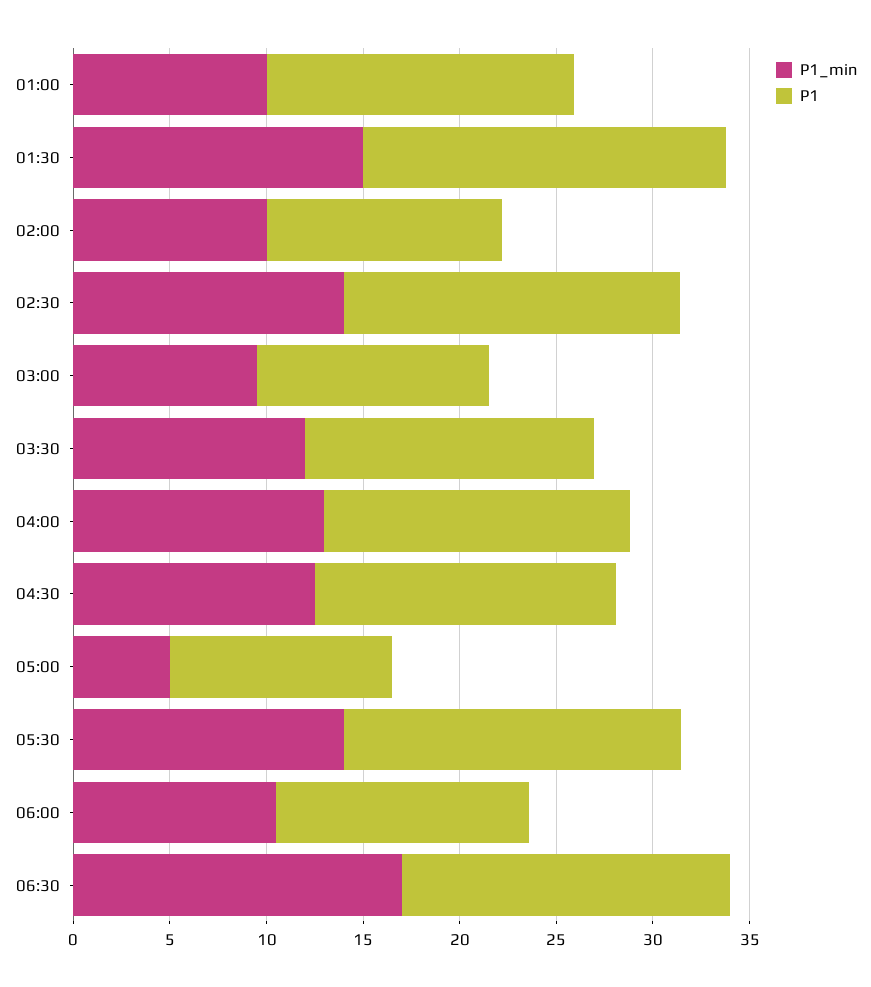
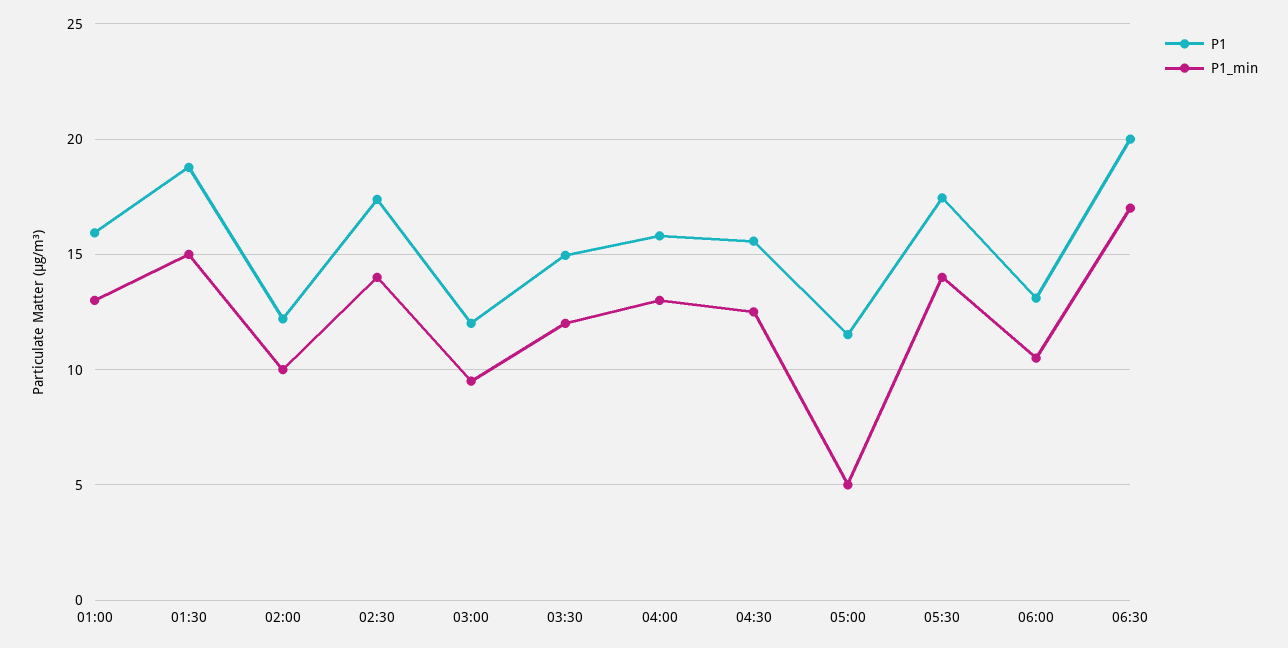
  {
    "P1_min": {
-     "01:00": 10,
+     "01:00": 13,
      "01:30": 15,
      "02:00": 10,
      "02:30": 14,
      "03:00": 9.5,
      "03:30": 12,
      "04:00": 13,
      "04:30": 12.5,
      "05:00": 5,
      "05:30": 14,
      "06:00": 10.5,
      "06:30": 17
    },
    "P1": {
      "01:00": 16,
      "01:30": 19,
      "02:00": 12,
      "02:30": 17.5,
      "03:00": 12,
      "03:30": 15,
      "04:00": 16,
      "04:30": 15.5,
      "05:00": 11.5,
      "05:30": 17.5,
      "06:00": 13,
-     "06:30": 17
+     "06:30": 20
    }
  }

